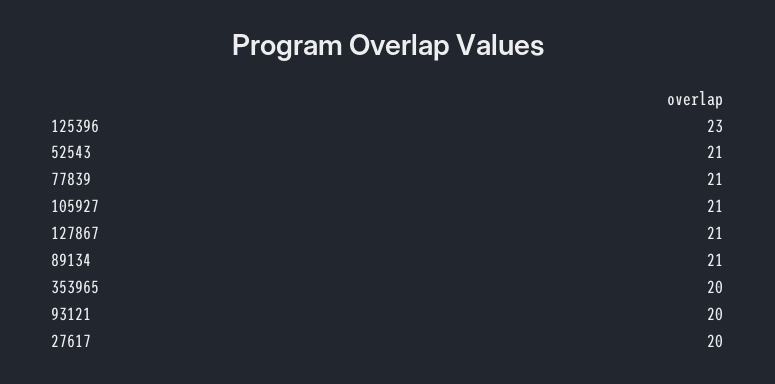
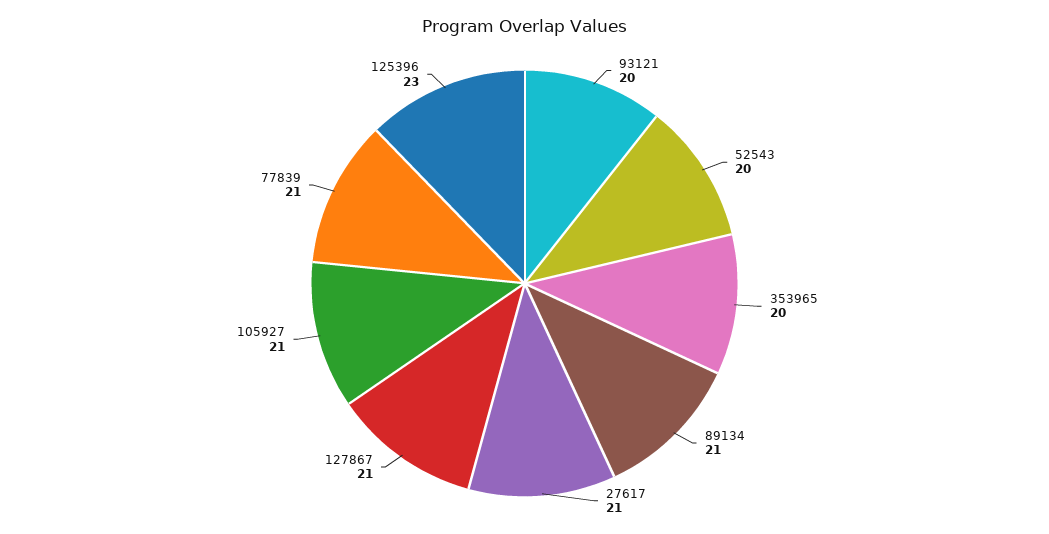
  {
    "125396": 23,
-   "52543": 21,
+   "52543": 20,
    "77839": 21,
    "105927": 21,
    "127867": 21,
    "89134": 21,
    "353965": 20,
    "93121": 20,
-   "27617": 20
+   "27617": 21
  }

